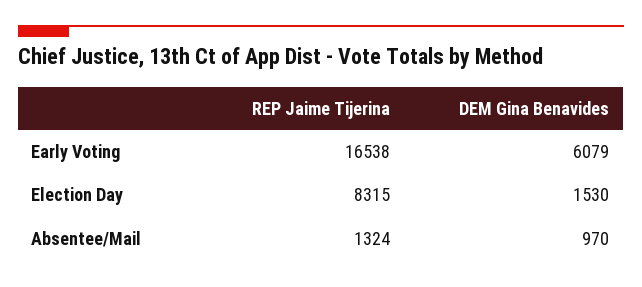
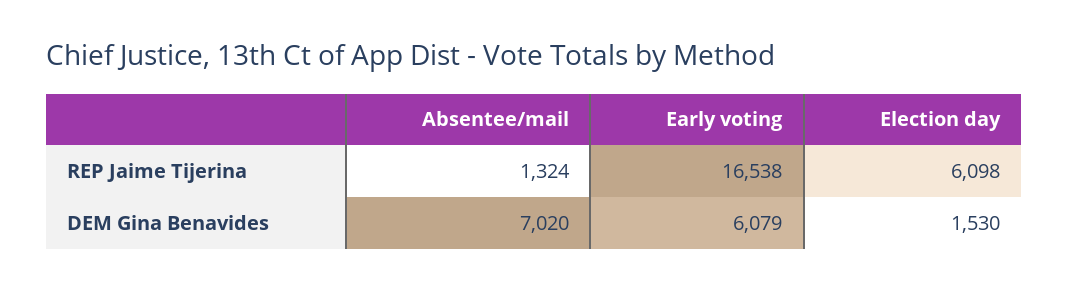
  {
    "REP Jaime Tijerina": {
      "Early Voting": 16538,
-     "Election Day": 8315,
+     "Election Day": 6098,
      "Absentee/Mail": 1324
    },
    "DEM Gina Benavides": {
      "Early Voting": 6079,
      "Election Day": 1530,
-     "Absentee/Mail": 970
+     "Absentee/Mail": 7020
    }
  }

